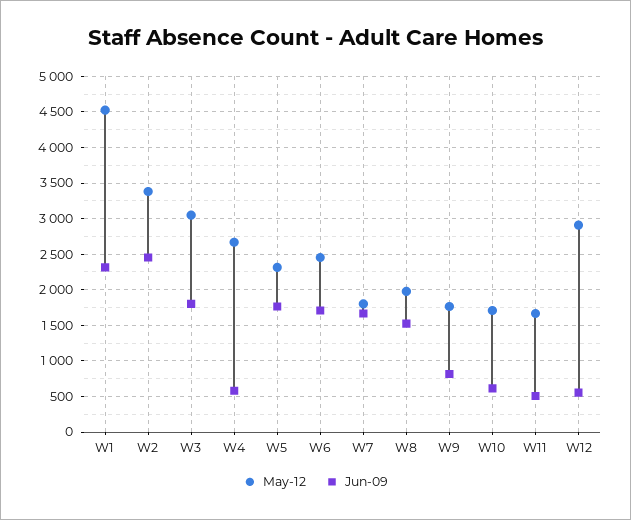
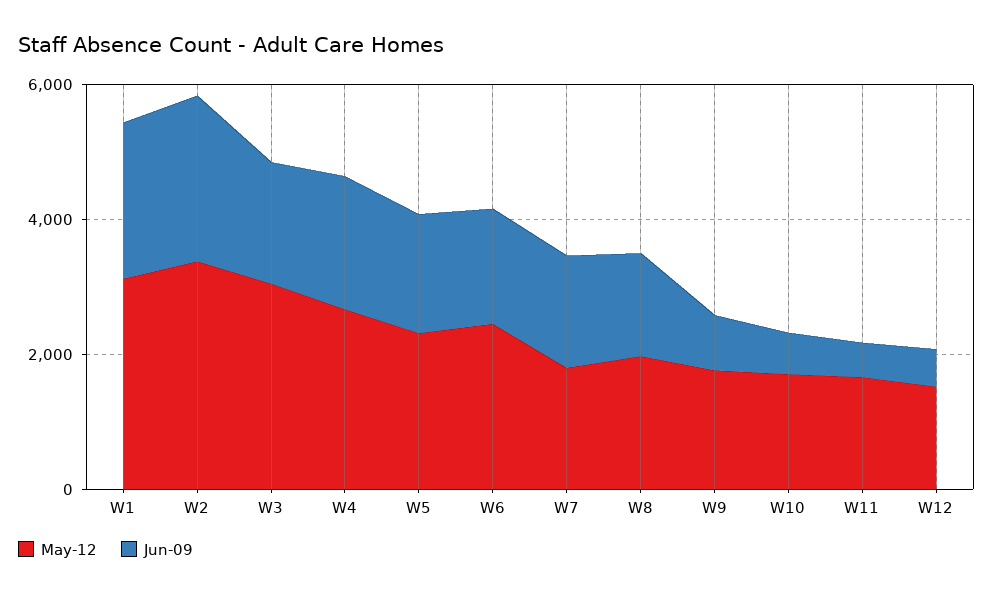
  {
    "May-12": {
-     "W1": 4500,
+     "W1": 3000,
      "W2": 3400,
      "W3": 3000,
      "W4": 2700,
      "W5": 2300,
      "W6": 2500,
      "W7": 1800,
      "W8": 2000,
      "W9": 1800,
      "W10": 1700,
      "W11": 1700,
-     "W12": 2900
+     "W12": 1500
    },
    "Jun-09": {
      "W1": 2300,
      "W2": 2500,
      "W3": 1800,
-     "W4": 600,
+     "W4": 2000,
      "W5": 1800,
      "W6": 1700,
      "W7": 1700,
      "W8": 1500,
      "W9": 800,
      "W10": 600,
      "W11": 500,
      "W12": 600
    }
  }

